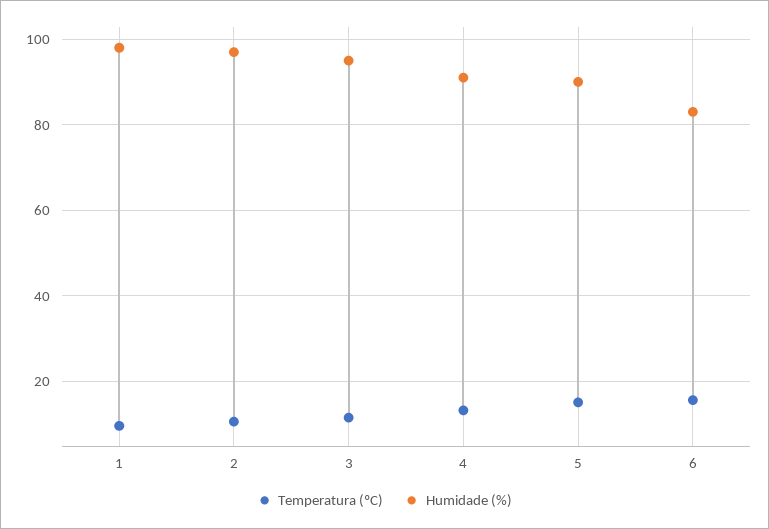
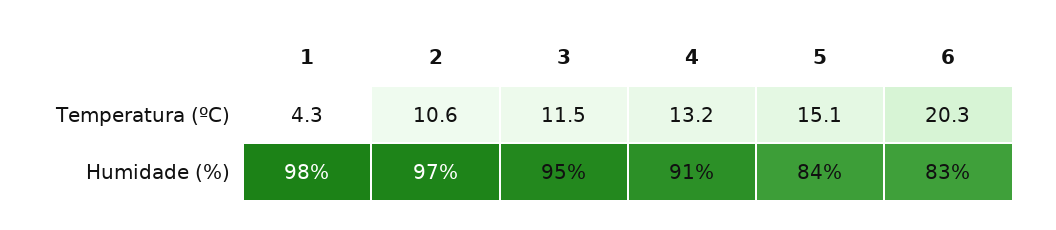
  {
    "Temperatura (ºC)": {
-     "1": 10,
+     "1": 4.3,
      "2": 10.6,
      "3": 11.5,
      "4": 13.2,
      "5": 15.1,
-     "6": 16
+     "6": 20.3
    },
    "Humidade (%)": {
      "1": 98,
      "2": 97,
      "3": 95,
      "4": 91,
-     "5": 90,
+     "5": 84,
      "6": 83
    }
  }

